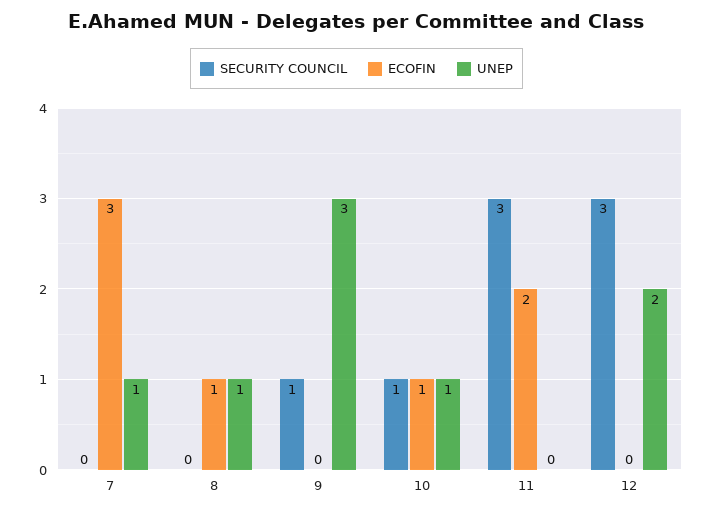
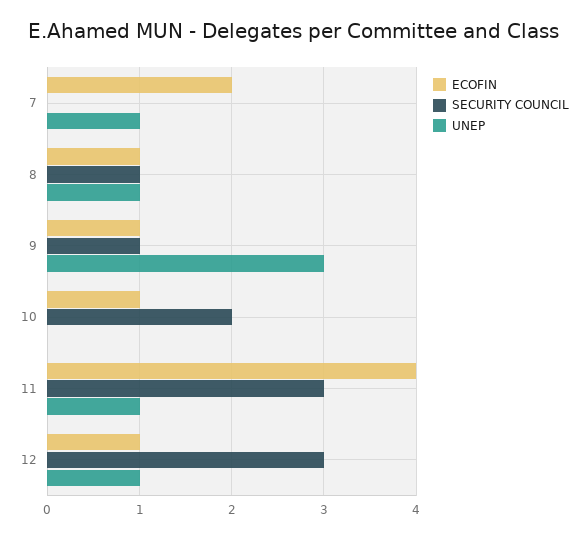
  {
    "SECURITY COUNCIL": {
      "7": 0,
-     "8": 0,
+     "8": 1,
      "9": 1,
-     "10": 1,
+     "10": 2,
      "11": 3,
      "12": 3
    },
    "ECOFIN": {
-     "7": 3,
+     "7": 2,
      "8": 1,
-     "9": 0,
+     "9": 1,
      "10": 1,
-     "11": 2,
+     "11": 4,
-     "12": 0
+     "12": 1
    },
    "UNEP": {
      "7": 1,
      "8": 1,
      "9": 3,
-     "10": 1,
+     "10": 0,
-     "11": 0,
+     "11": 1,
-     "12": 2
+     "12": 1
    }
  }

